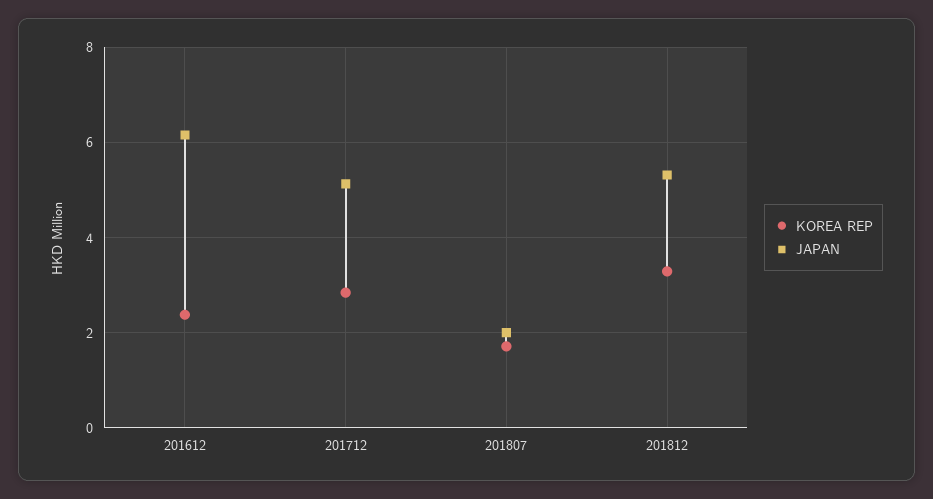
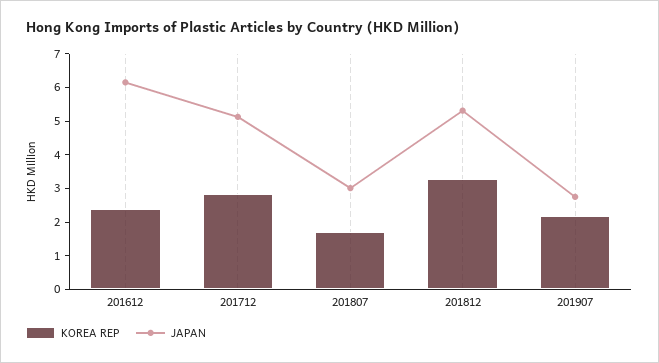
  {
    "KOREA REP": {
      "201612": 2.4,
      "201712": 2.8,
      "201807": 1.8,
-     "201812": 3.2
+     "201812": 3.2,
+     "201907": 2.25
    },
    "JAPAN": {
      "201612": 6.2,
      "201712": 5.2,
-     "201807": 2,
+     "201807": 3,
-     "201812": 5.4
+     "201812": 5.4,
+     "201907": 2.75
    }
  }

